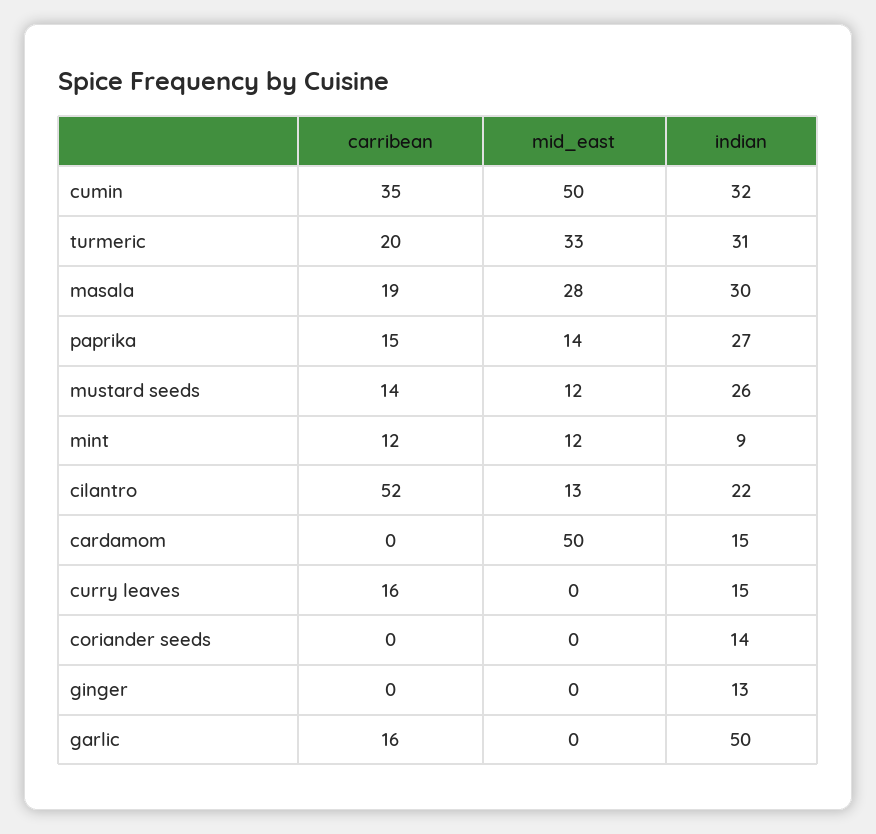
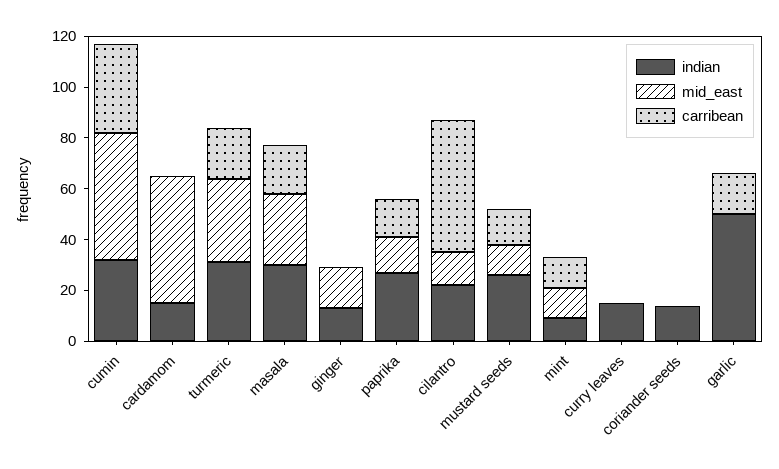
  {
    "carribean": {
      "cumin": 35,
      "turmeric": 20,
      "masala": 19,
      "paprika": 15,
      "mustard seeds": 14,
      "mint": 12,
      "cilantro": 52,
      "cardamom": 0,
-     "curry leaves": 16,
+     "curry leaves": 0,
      "coriander seeds": 0,
      "ginger": 0,
      "garlic": 16
    },
    "mid_east": {
      "cumin": 50,
      "turmeric": 33,
      "masala": 28,
      "paprika": 14,
      "mustard seeds": 12,
      "mint": 12,
      "cilantro": 13,
      "cardamom": 50,
      "curry leaves": 0,
      "coriander seeds": 0,
-     "ginger": 0,
+     "ginger": 15,
      "garlic": 0
    },
    "indian": {
      "cumin": 32,
      "turmeric": 31,
      "masala": 30,
      "paprika": 27,
      "mustard seeds": 26,
      "mint": 9,
      "cilantro": 22,
      "cardamom": 15,
      "curry leaves": 15,
      "coriander seeds": 14,
      "ginger": 13,
      "garlic": 50
    }
  }

